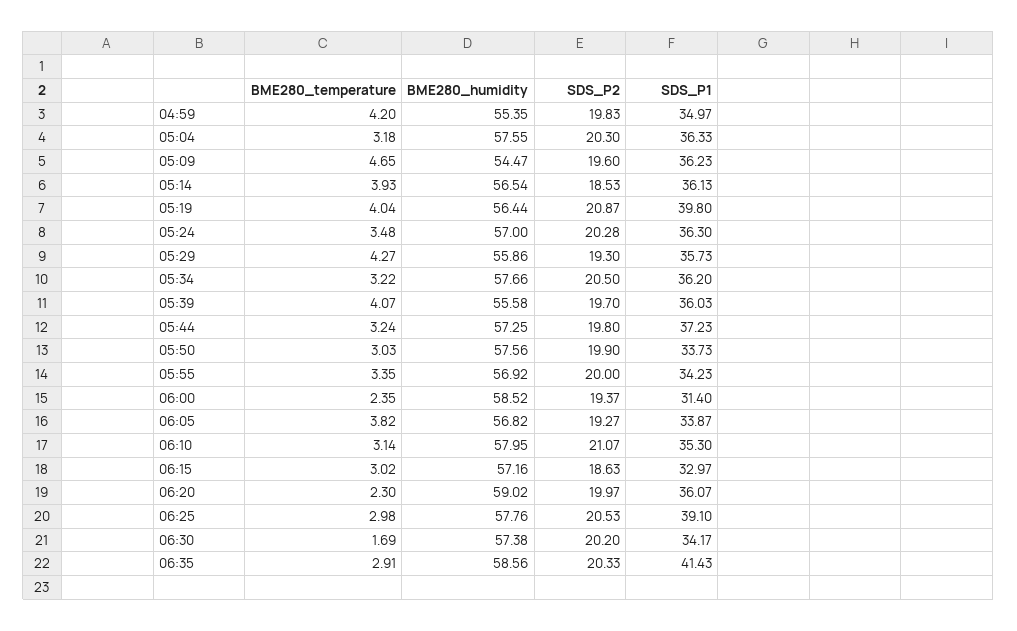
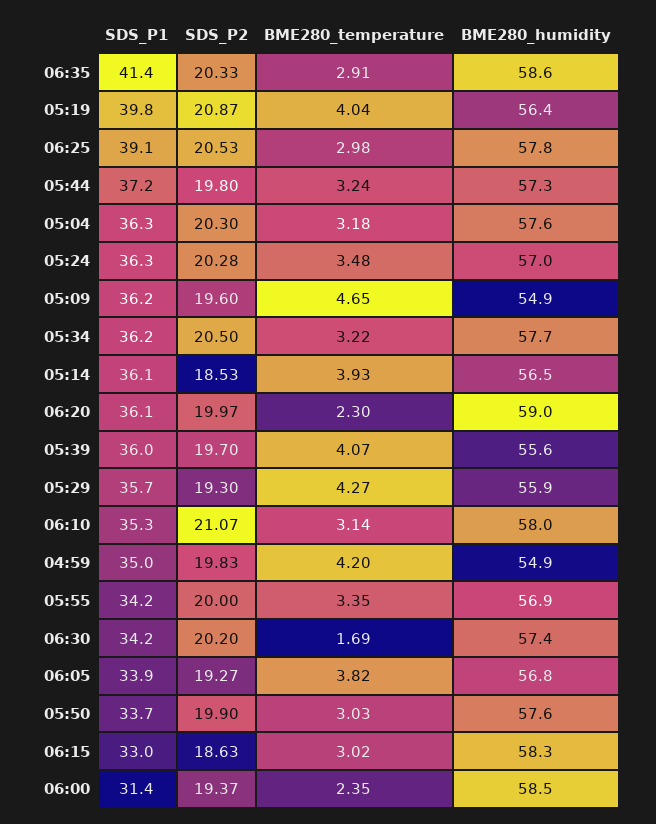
  {
    "BME280_temperature": {
      "04:59": 4.2,
      "05:04": 3.18,
      "05:09": 4.65,
      "05:14": 3.93,
      "05:19": 4.04,
      "05:24": 3.48,
      "05:29": 4.27,
      "05:34": 3.22,
      "05:39": 4.07,
      "05:44": 3.24,
      "05:50": 3.03,
      "05:55": 3.35,
      "06:00": 2.35,
      "06:05": 3.82,
      "06:10": 3.14,
      "06:15": 3.02,
      "06:20": 2.3,
      "06:25": 2.98,
      "06:30": 1.69,
      "06:35": 2.91
    },
    "BME280_humidity": {
-     "04:59": 55.35,
+     "04:59": 54.9,
      "05:04": 57.55,
-     "05:09": 54.47,
+     "05:09": 54.9,
      "05:14": 56.54,
      "05:19": 56.44,
      "05:24": 57,
      "05:29": 55.86,
      "05:34": 57.66,
      "05:39": 55.58,
      "05:44": 57.25,
      "05:50": 57.56,
      "05:55": 56.92,
      "06:00": 58.52,
      "06:05": 56.82,
      "06:10": 57.95,
-     "06:15": 57.16,
+     "06:15": 58.3,
      "06:20": 59.02,
      "06:25": 57.76,
      "06:30": 57.38,
      "06:35": 58.56
    },
    "SDS_P2": {
      "04:59": 19.83,
      "05:04": 20.3,
      "05:09": 19.6,
      "05:14": 18.53,
      "05:19": 20.87,
      "05:24": 20.28,
      "05:29": 19.3,
      "05:34": 20.5,
      "05:39": 19.7,
      "05:44": 19.8,
      "05:50": 19.9,
      "05:55": 20,
      "06:00": 19.37,
      "06:05": 19.27,
      "06:10": 21.07,
      "06:15": 18.63,
      "06:20": 19.97,
      "06:25": 20.53,
      "06:30": 20.2,
      "06:35": 20.33
    },
    "SDS_P1": {
      "04:59": 34.97,
      "05:04": 36.33,
      "05:09": 36.23,
      "05:14": 36.13,
      "05:19": 39.8,
      "05:24": 36.3,
      "05:29": 35.73,
      "05:34": 36.2,
      "05:39": 36.03,
      "05:44": 37.23,
      "05:50": 33.73,
      "05:55": 34.23,
      "06:00": 31.4,
      "06:05": 33.87,
      "06:10": 35.3,
      "06:15": 32.97,
      "06:20": 36.07,
      "06:25": 39.1,
      "06:30": 34.17,
      "06:35": 41.43
    }
  }

